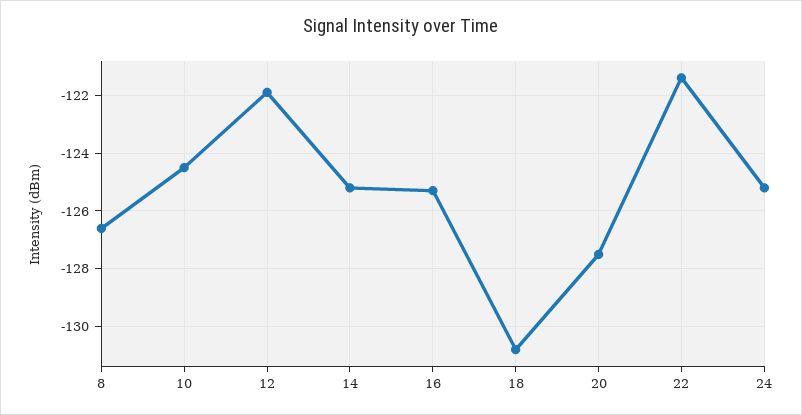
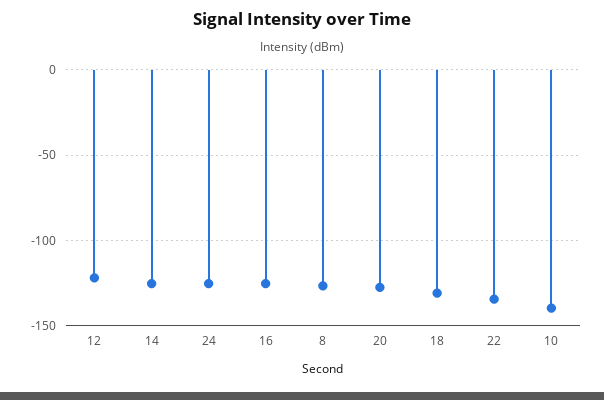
  {
    "8": -126.5,
-   "10": -124.5,
+   "10": -140,
    "12": -122,
    "14": -125,
    "16": -125.5,
    "18": -131,
    "20": -127.5,
-   "22": -121.5,
+   "22": -135,
    "24": -125
  }

